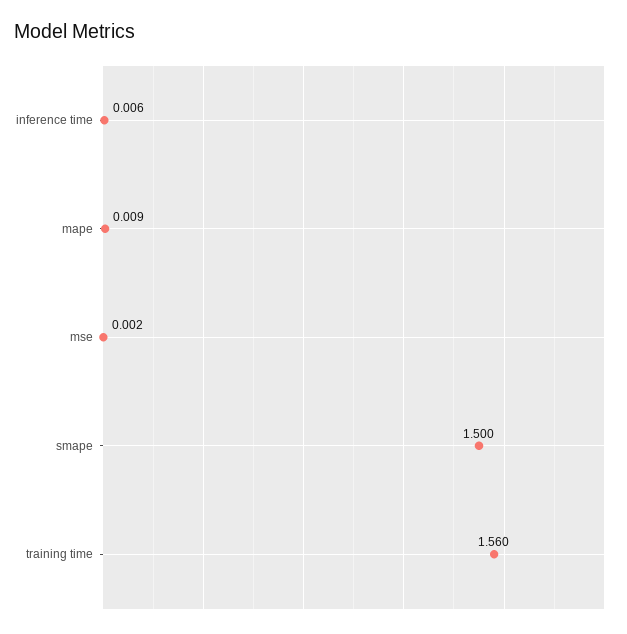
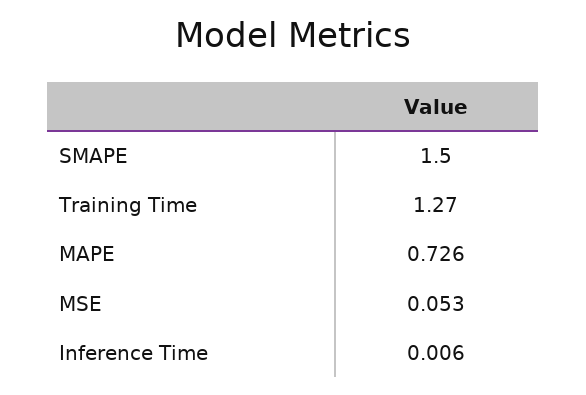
  {
    "inference time": 0.006,
-   "mape": 0.009,
+   "mape": 0.726,
-   "mse": 0.002,
+   "mse": 0.053,
    "smape": 1.5,
-   "training time": 1.56
+   "training time": 1.27
  }

